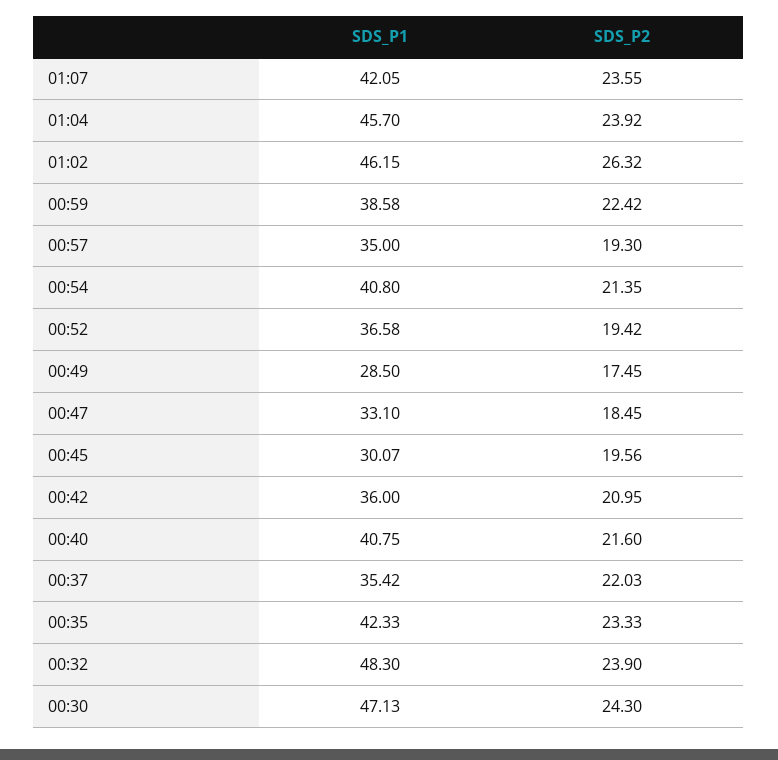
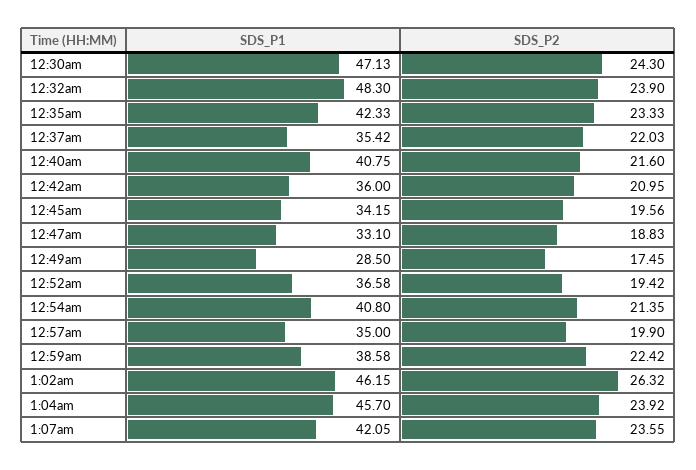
  {
    "SDS_P1": {
      "01:07": 42.05,
      "01:04": 45.7,
      "01:02": 46.15,
      "00:59": 38.58,
      "00:57": 35,
      "00:54": 40.8,
      "00:52": 36.58,
      "00:49": 28.5,
      "00:47": 33.1,
-     "00:45": 30.07,
+     "00:45": 34.15,
      "00:42": 36,
      "00:40": 40.75,
      "00:37": 35.42,
      "00:35": 42.33,
      "00:32": 48.3,
      "00:30": 47.13
    },
    "SDS_P2": {
      "01:07": 23.55,
      "01:04": 23.92,
      "01:02": 26.32,
      "00:59": 22.42,
-     "00:57": 19.3,
+     "00:57": 19.9,
      "00:54": 21.35,
      "00:52": 19.42,
      "00:49": 17.45,
-     "00:47": 18.45,
+     "00:47": 18.83,
      "00:45": 19.56,
      "00:42": 20.95,
      "00:40": 21.6,
      "00:37": 22.03,
      "00:35": 23.33,
      "00:32": 23.9,
      "00:30": 24.3
    }
  }

